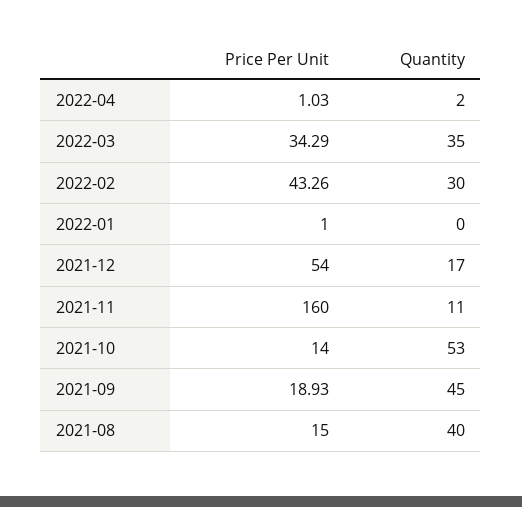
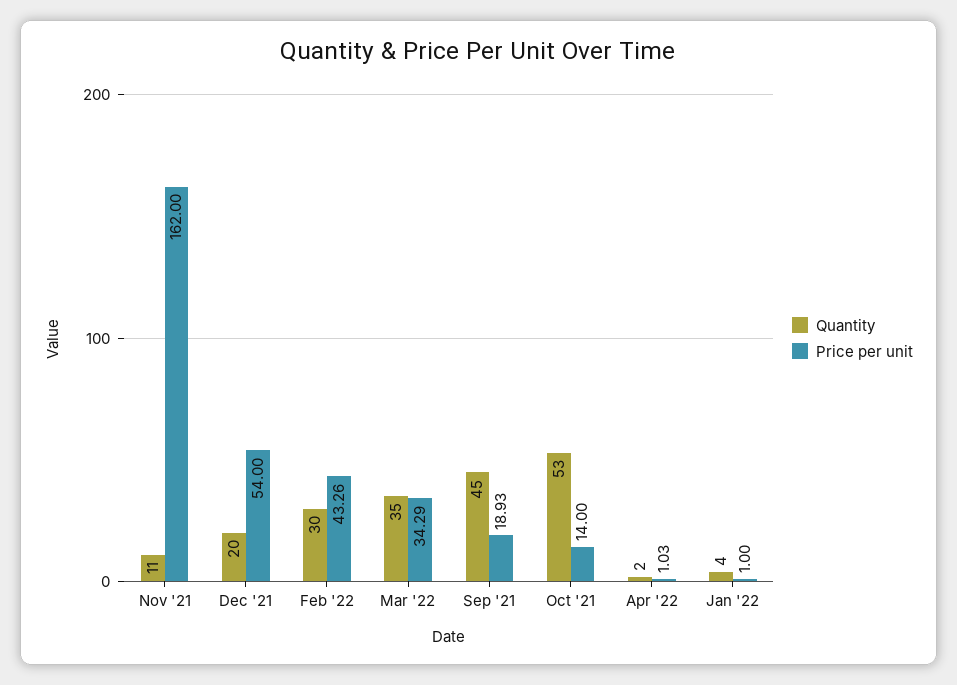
  {
    "Price Per Unit": {
      "2022-04": 1.03,
      "2022-03": 34.29,
      "2022-02": 43.26,
      "2022-01": 1,
      "2021-12": 54,
-     "2021-11": 160,
+     "2021-11": 162,
      "2021-10": 14,
-     "2021-09": 18.93,
+     "2021-09": 18.93
-     "2021-08": 15
    },
    "Quantity": {
      "2022-04": 2,
      "2022-03": 35,
      "2022-02": 30,
-     "2022-01": 0,
+     "2022-01": 4,
-     "2021-12": 17,
+     "2021-12": 20,
      "2021-11": 11,
      "2021-10": 53,
-     "2021-09": 45,
+     "2021-09": 45
-     "2021-08": 40
    }
  }

